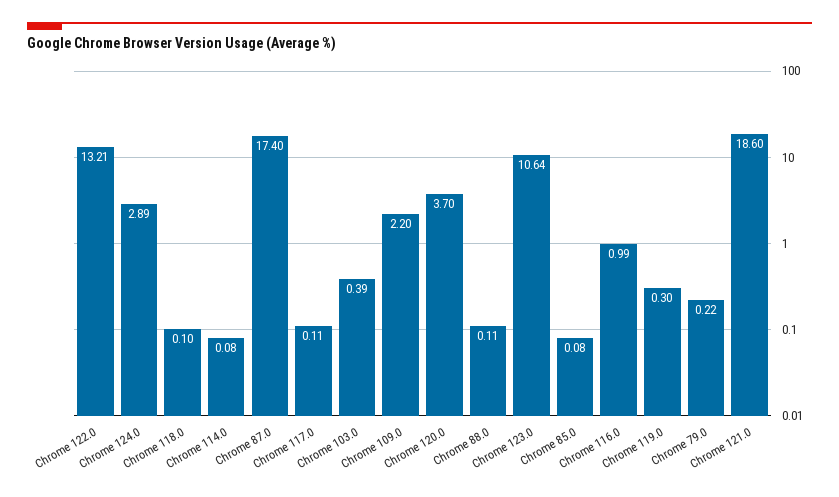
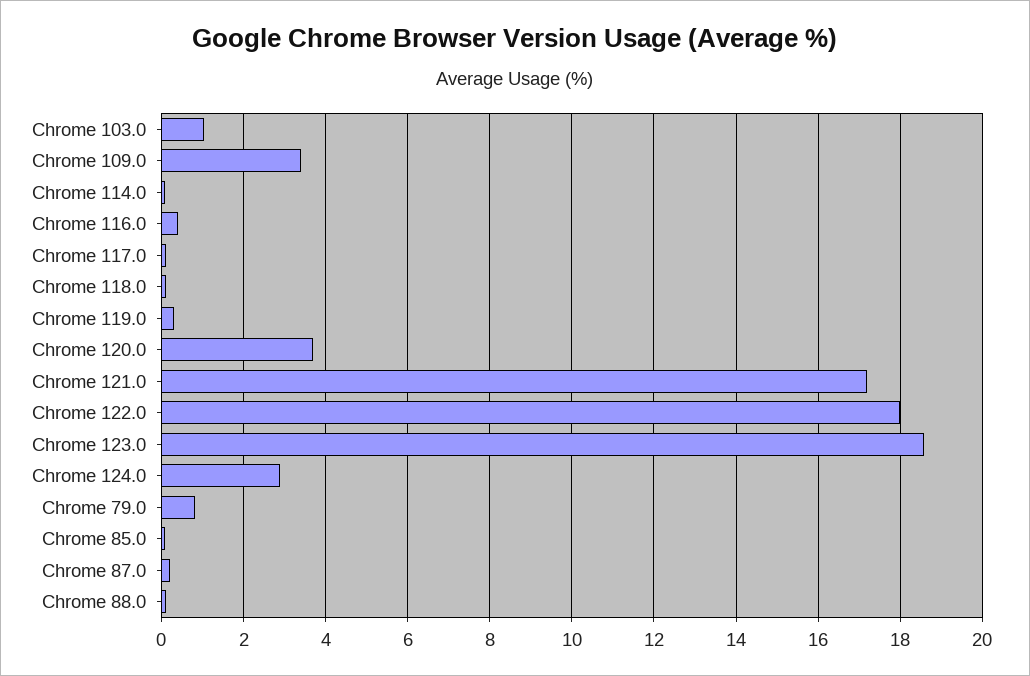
  {
-   "Chrome 122.0": 13.21,
+   "Chrome 122.0": 18,
    "Chrome 124.0": 2.89,
    "Chrome 118.0": 0.1,
    "Chrome 114.0": 0.08,
-   "Chrome 87.0": 17.4,
+   "Chrome 87.0": 0.2,
    "Chrome 117.0": 0.11,
-   "Chrome 103.0": 0.39,
+   "Chrome 103.0": 1,
-   "Chrome 109.0": 2.2,
+   "Chrome 109.0": 3.4,
    "Chrome 120.0": 3.7,
    "Chrome 88.0": 0.11,
-   "Chrome 123.0": 10.64,
+   "Chrome 123.0": 18.6,
    "Chrome 85.0": 0.08,
-   "Chrome 116.0": 0.99,
+   "Chrome 116.0": 0.4,
    "Chrome 119.0": 0.3,
-   "Chrome 79.0": 0.22,
+   "Chrome 79.0": 0.8,
-   "Chrome 121.0": 18.6
+   "Chrome 121.0": 17.2
  }

